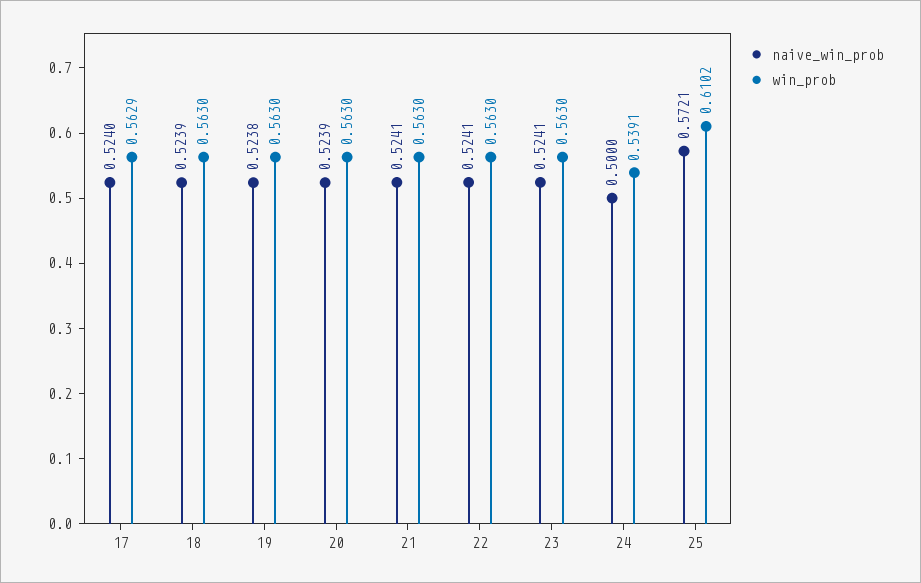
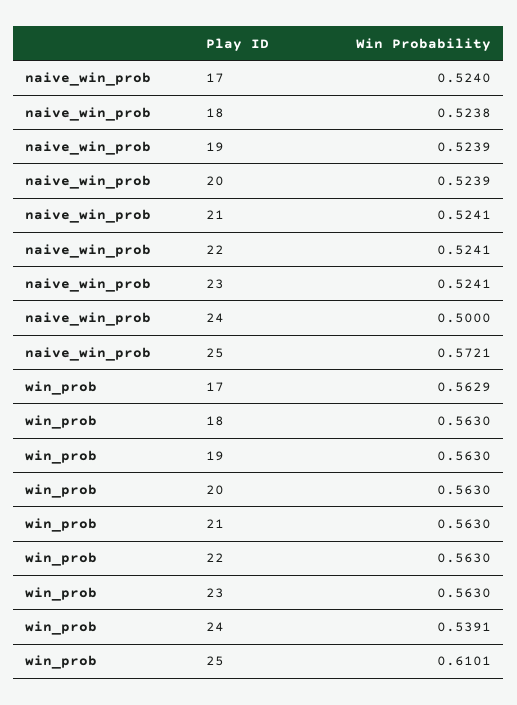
  {
    "naive_win_prob": {
      "17": 0.524,
-     "18": 0.5239,
+     "18": 0.5238,
-     "19": 0.5238,
+     "19": 0.5239,
      "20": 0.5239,
      "21": 0.5241,
      "22": 0.5241,
      "23": 0.5241,
      "24": 0.5,
      "25": 0.5721
    },
    "win_prob": {
      "17": 0.5629,
      "18": 0.563,
      "19": 0.563,
      "20": 0.563,
      "21": 0.563,
      "22": 0.563,
      "23": 0.563,
      "24": 0.5391,
-     "25": 0.6102
+     "25": 0.6101
    }
  }

